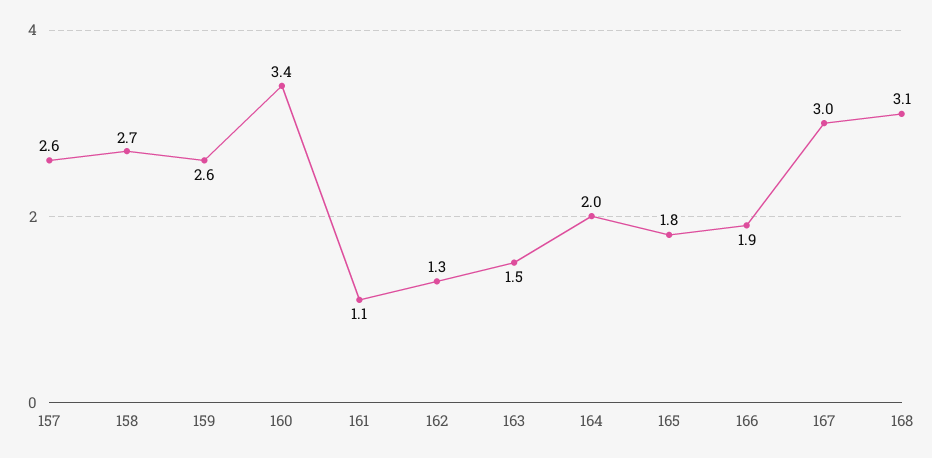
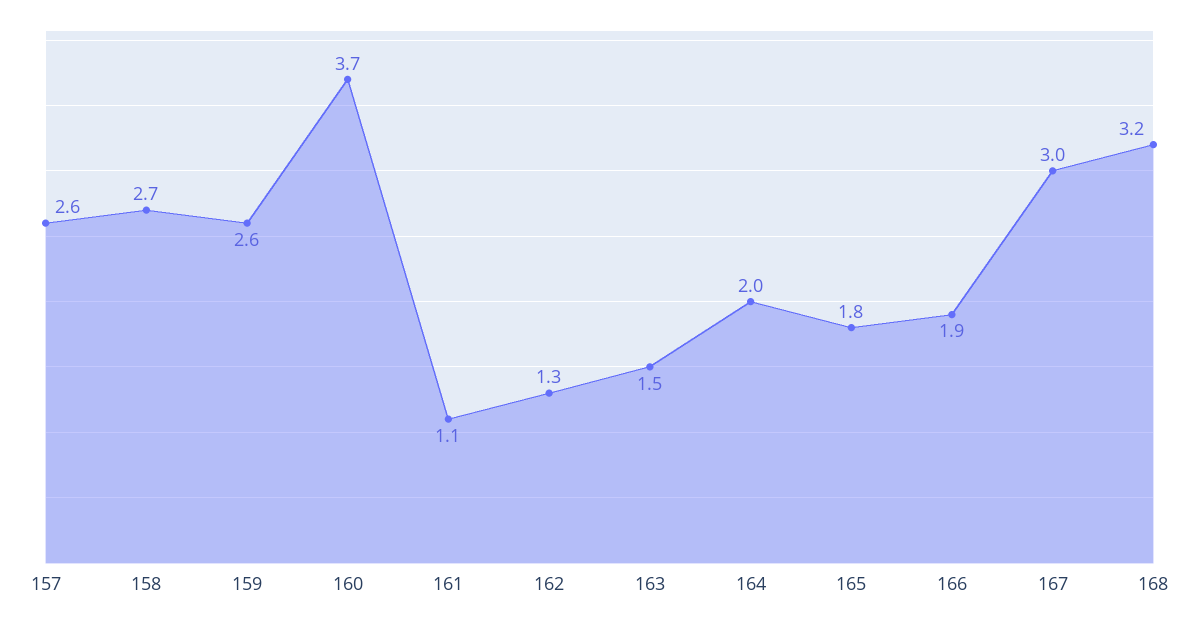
  {
    "157": 2.6,
    "158": 2.7,
    "159": 2.6,
-   "160": 3.4,
+   "160": 3.7,
    "161": 1.1,
    "162": 1.3,
    "163": 1.5,
    "164": 2,
    "165": 1.8,
    "166": 1.9,
    "167": 3,
-   "168": 3.1
+   "168": 3.2
  }

